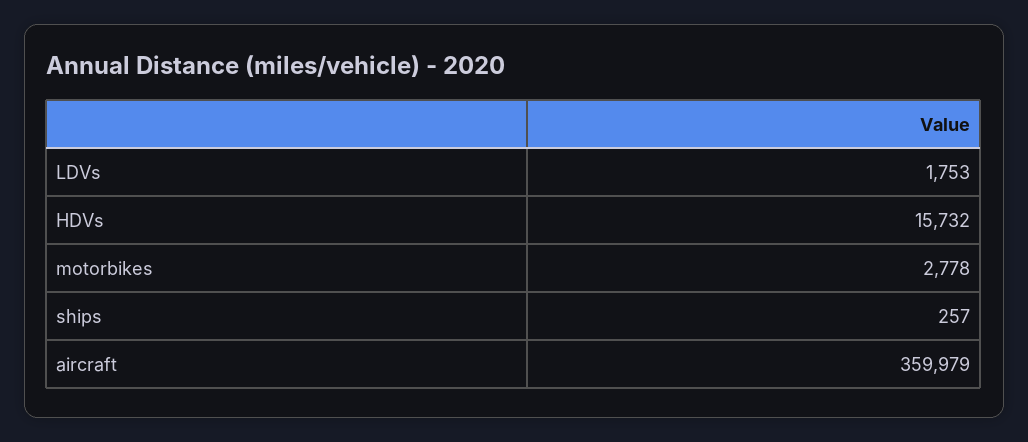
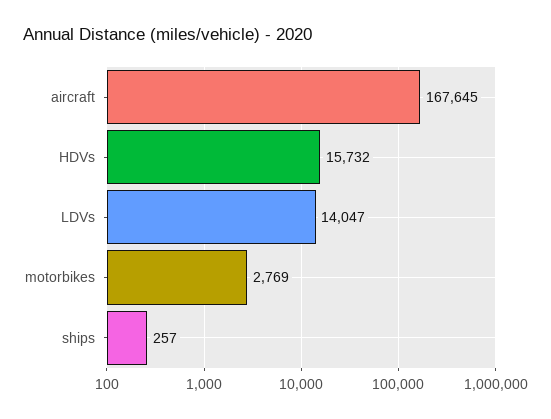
  {
-   "LDVs": 1753,
+   "LDVs": 14047,
    "HDVs": 15732,
-   "motorbikes": 2778,
+   "motorbikes": 2769,
    "ships": 257,
-   "aircraft": 359979
+   "aircraft": 167645
  }

